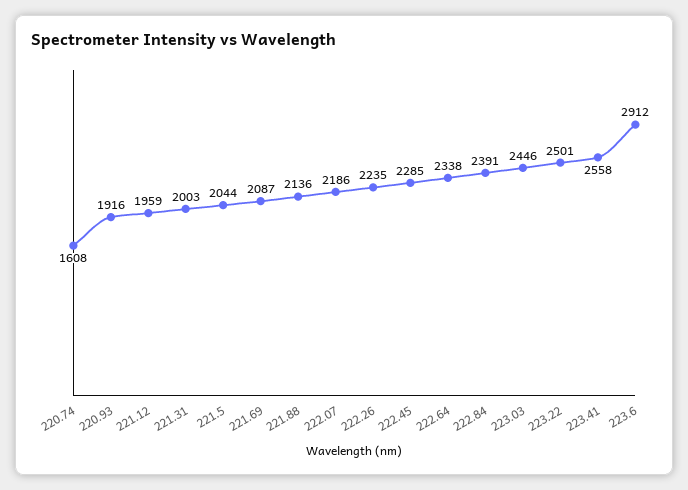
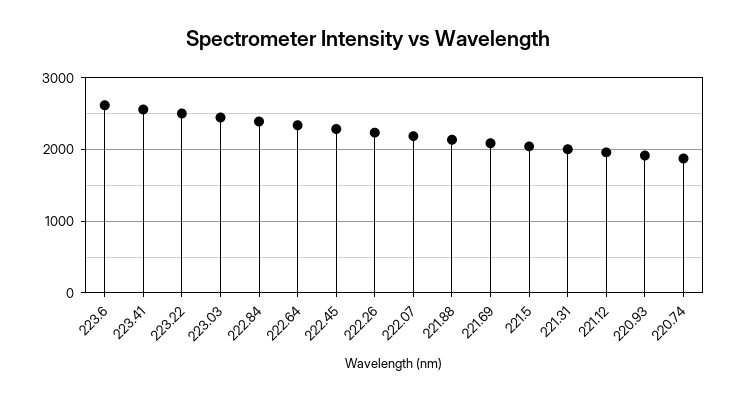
  {
-   "220.74": 1608,
+   "220.74": 1900,
    "220.93": 1916,
    "221.12": 1959,
    "221.31": 2003,
    "221.5": 2044,
    "221.69": 2087,
    "221.88": 2136,
    "222.07": 2186,
    "222.26": 2235,
    "222.45": 2285,
    "222.64": 2338,
    "222.84": 2391,
    "223.03": 2446,
    "223.22": 2501,
    "223.41": 2558,
-   "223.6": 2912
+   "223.6": 2600
  }

